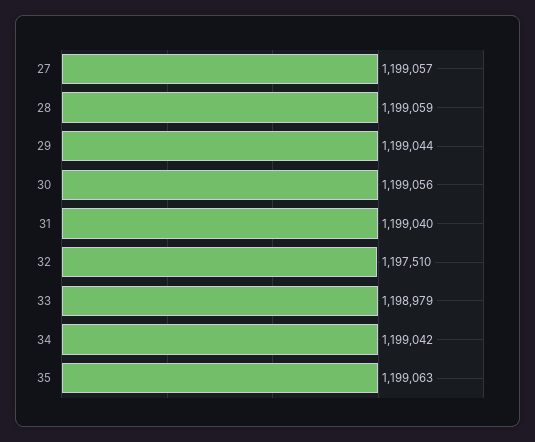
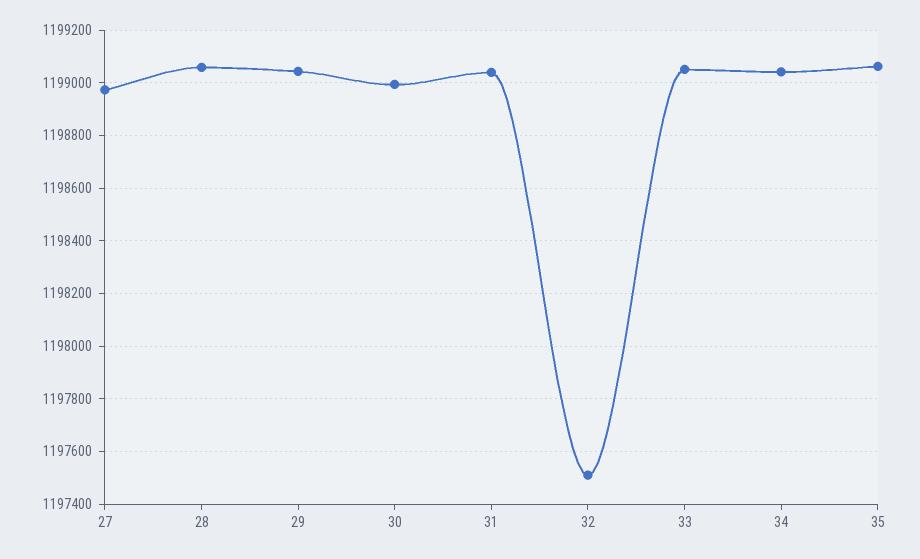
  {
-   "27": 1199057,
+   "27": 1198975,
    "28": 1199059,
    "29": 1199044,
-   "30": 1199056,
+   "30": 1199000,
    "31": 1199040,
    "32": 1197510,
-   "33": 1198979,
+   "33": 1199050,
    "34": 1199042,
    "35": 1199063
  }

